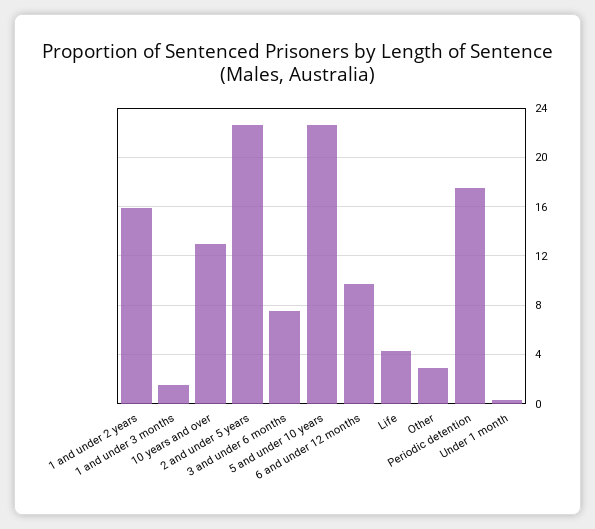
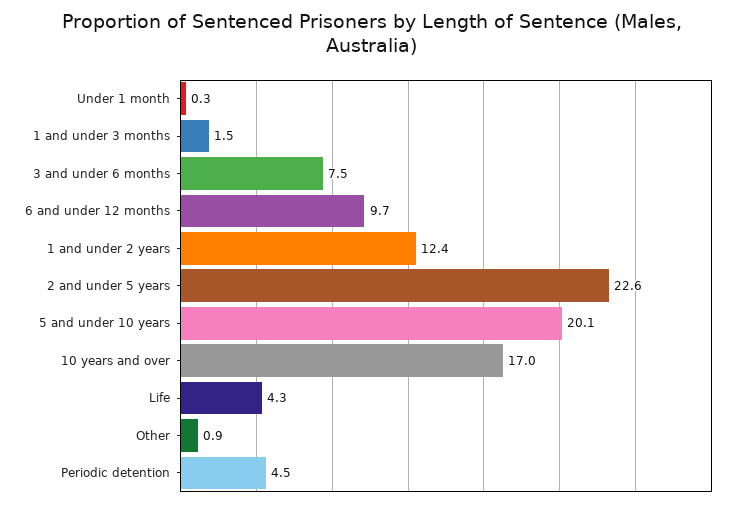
  {
-   "1 and under 2 years": 16,
+   "1 and under 2 years": 12.4,
    "1 and under 3 months": 1.5,
-   "10 years and over": 13,
+   "10 years and over": 17,
    "2 and under 5 years": 22.6,
    "3 and under 6 months": 7.5,
-   "5 and under 10 years": 22.5,
+   "5 and under 10 years": 20.1,
    "6 and under 12 months": 9.7,
    "Life": 4.3,
-   "Other": 3,
+   "Other": 0.9,
-   "Periodic detention": 17.5,
+   "Periodic detention": 4.5,
    "Under 1 month": 0.3
  }

